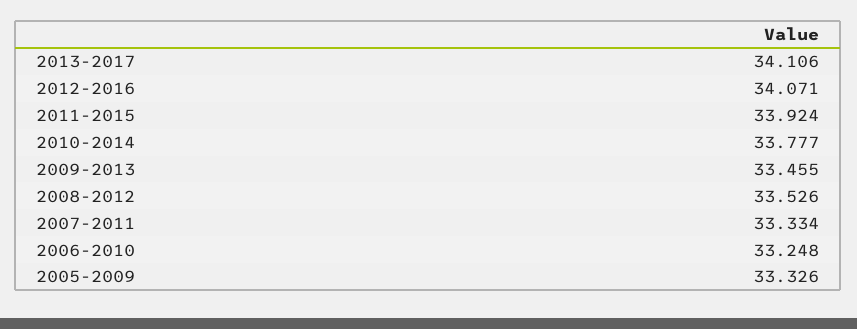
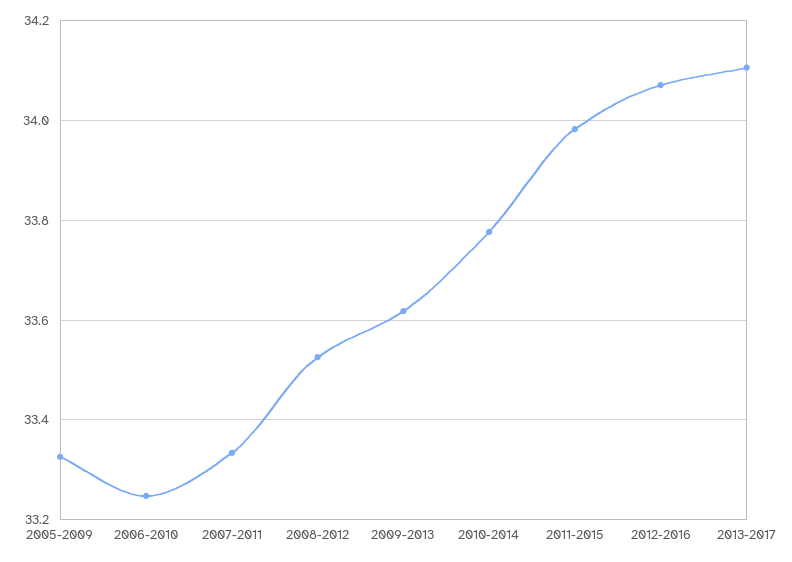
  {
    "2013-2017": 34.106,
    "2012-2016": 34.071,
-   "2011-2015": 33.924,
+   "2011-2015": 33.98,
    "2010-2014": 33.777,
-   "2009-2013": 33.455,
+   "2009-2013": 33.62,
    "2008-2012": 33.526,
    "2007-2011": 33.334,
    "2006-2010": 33.248,
    "2005-2009": 33.326
  }

